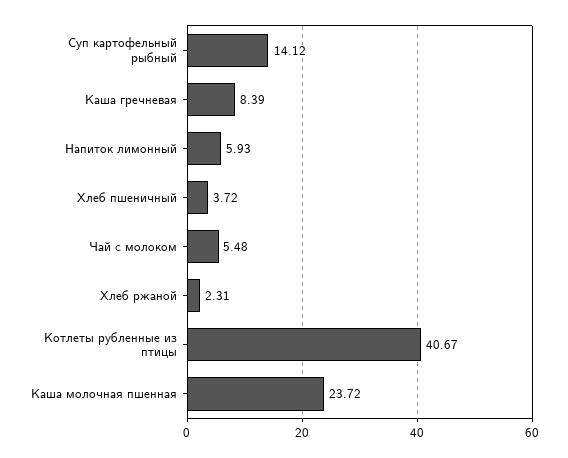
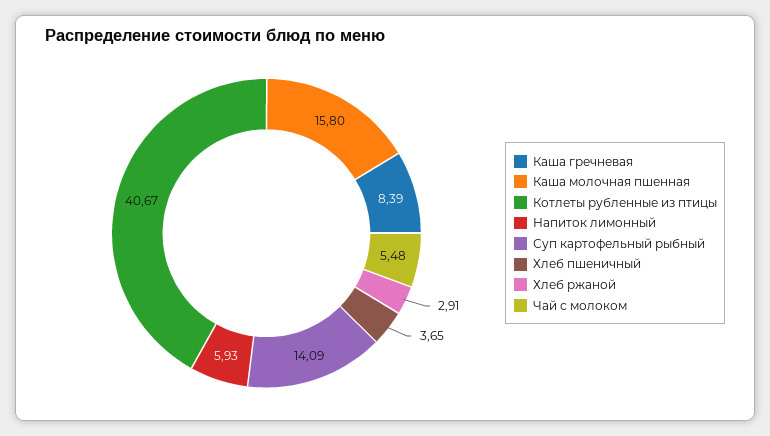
  {
-   "Суп картофельный рыбный": 14.12,
+   "Суп картофельный рыбный": 14.09,
    "Каша гречневая": 8.39,
    "Напиток лимонный": 5.93,
-   "Хлеб пшеничный": 3.72,
+   "Хлеб пшеничный": 3.65,
    "Чай с молоком": 5.48,
-   "Хлеб ржаной": 2.31,
+   "Хлеб ржаной": 2.91,
    "Котлеты рубленные из птицы": 40.67,
-   "Каша молочная пшенная": 23.72
+   "Каша молочная пшенная": 15.8
  }

